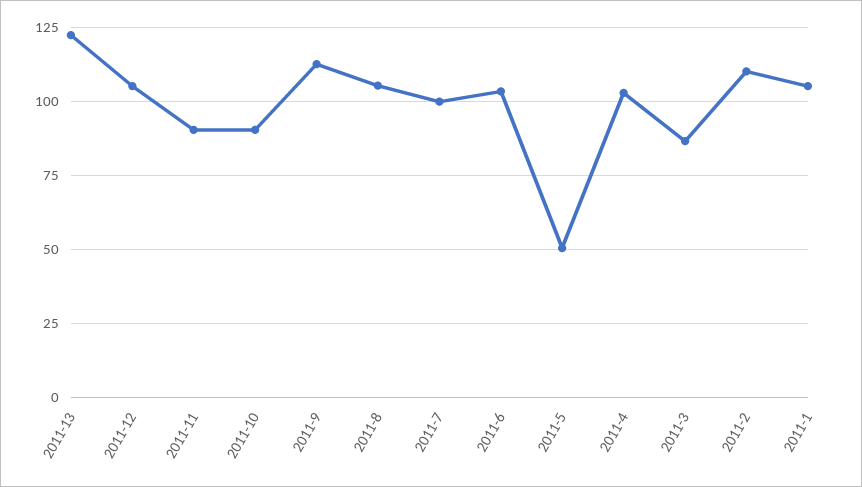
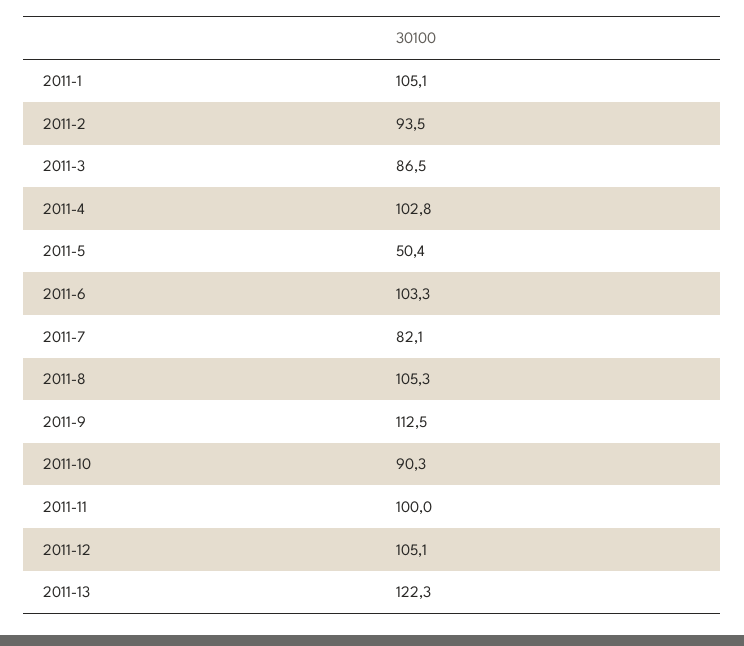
  {
    "2011-13": 122.3,
    "2011-12": 105.1,
-   "2011-11": 90,
+   "2011-11": 100,
    "2011-10": 90.3,
    "2011-9": 112.5,
    "2011-8": 105.3,
-   "2011-7": 100,
+   "2011-7": 82.1,
    "2011-6": 103.3,
    "2011-5": 50.4,
    "2011-4": 102.8,
    "2011-3": 86.5,
-   "2011-2": 110,
+   "2011-2": 93.5,
    "2011-1": 105.1
  }

